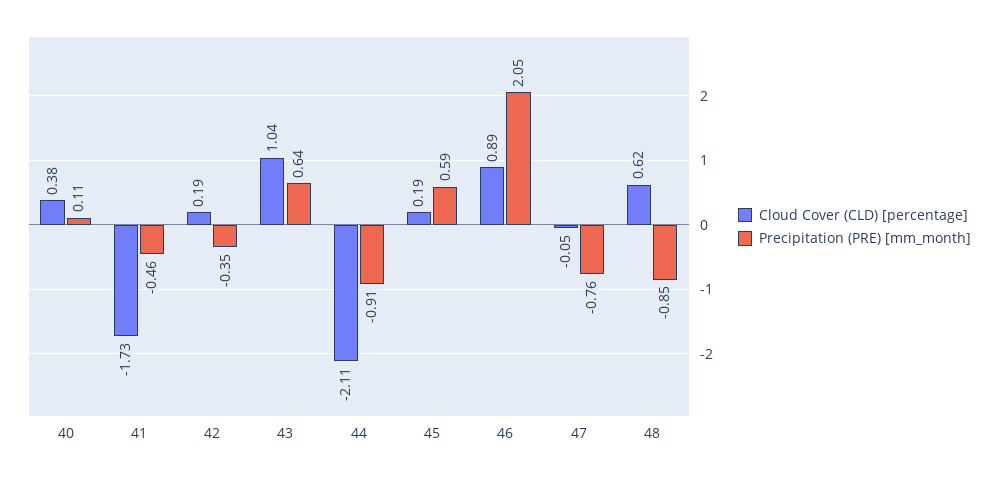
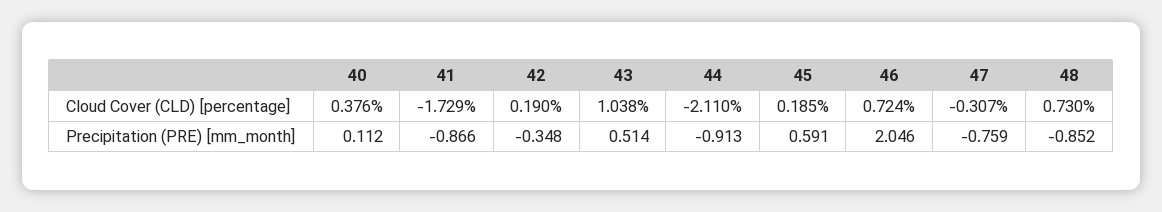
  {
    "Cloud Cover (CLD) [percentage]": {
      "40": 0.376,
      "41": -1.729,
      "42": 0.19,
      "43": 1.038,
      "44": -2.11,
      "45": 0.185,
-     "46": 0.89,
+     "46": 0.724,
-     "47": -0.05,
+     "47": -0.307,
-     "48": 0.62
+     "48": 0.73
    },
    "Precipitation (PRE) [mm_month]": {
      "40": 0.112,
-     "41": -0.46,
+     "41": -0.866,
      "42": -0.348,
-     "43": 0.64,
+     "43": 0.514,
      "44": -0.913,
      "45": 0.591,
      "46": 2.046,
      "47": -0.759,
      "48": -0.852
    }
  }

